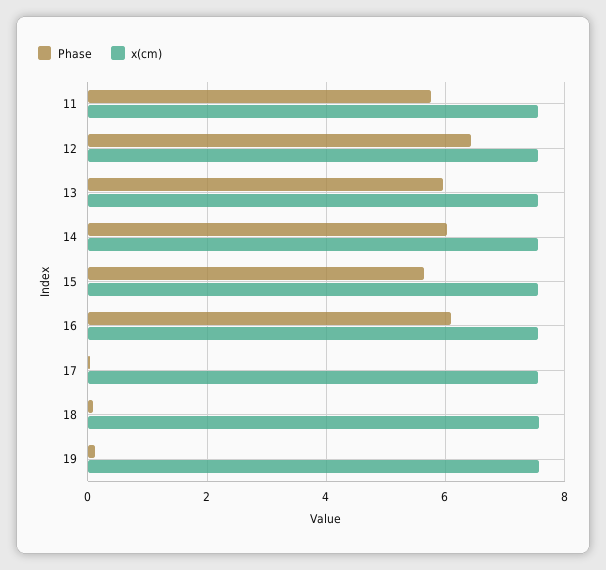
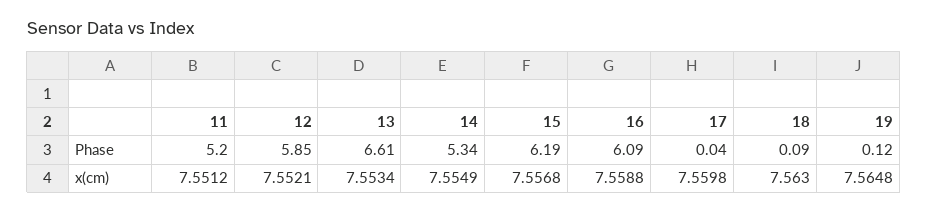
  {
    "Phase": {
-     "11": 5.8,
+     "11": 5.2,
-     "12": 6.4,
+     "12": 5.85,
-     "13": 6,
+     "13": 6.61,
-     "14": 6,
+     "14": 5.34,
-     "15": 5.6,
+     "15": 6.19,
      "16": 6.09,
      "17": 0.04,
      "18": 0.09,
      "19": 0.12
    },
    "x(cm)": {
      "11": 7.5512,
      "12": 7.5521,
      "13": 7.5534,
      "14": 7.5549,
      "15": 7.5568,
      "16": 7.5588,
      "17": 7.5598,
      "18": 7.563,
      "19": 7.5648
    }
  }

